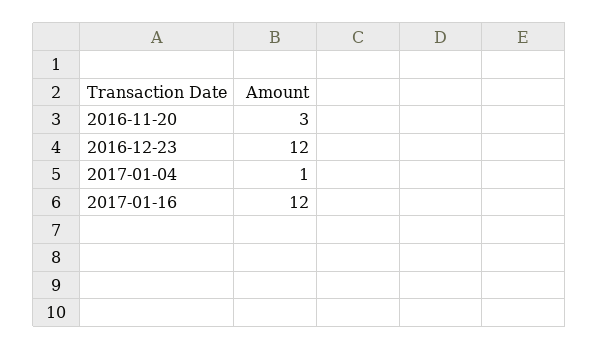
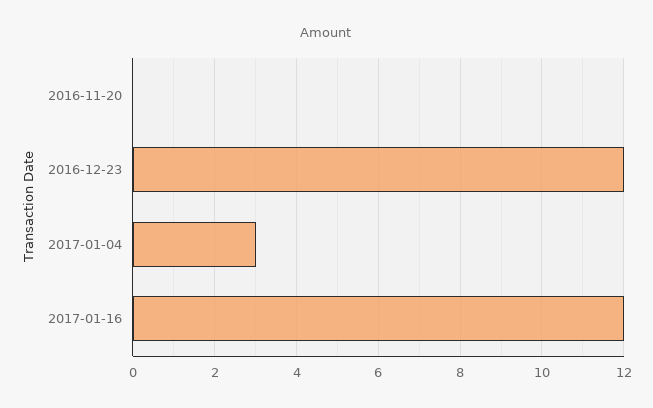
  {
-   "2016-11-20": 3,
+   "2016-11-20": 0,
    "2016-12-23": 12,
-   "2017-01-04": 1,
+   "2017-01-04": 3,
    "2017-01-16": 12
  }

